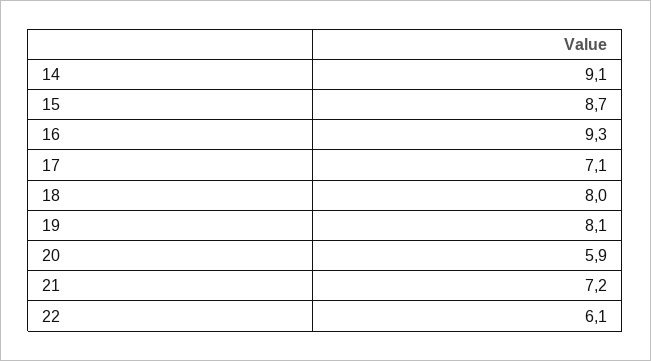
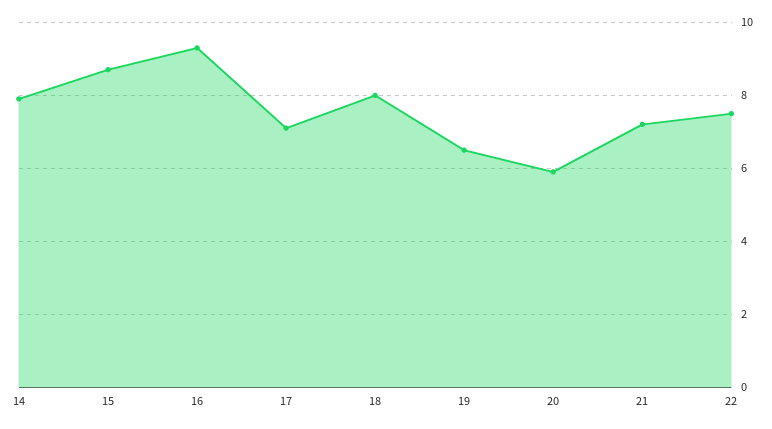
  {
-   "14": 9.1,
+   "14": 8,
    "15": 8.7,
    "16": 9.3,
    "17": 7.1,
    "18": 8,
-   "19": 8.1,
+   "19": 6.5,
    "20": 5.9,
    "21": 7.2,
-   "22": 6.1
+   "22": 7.5
  }

